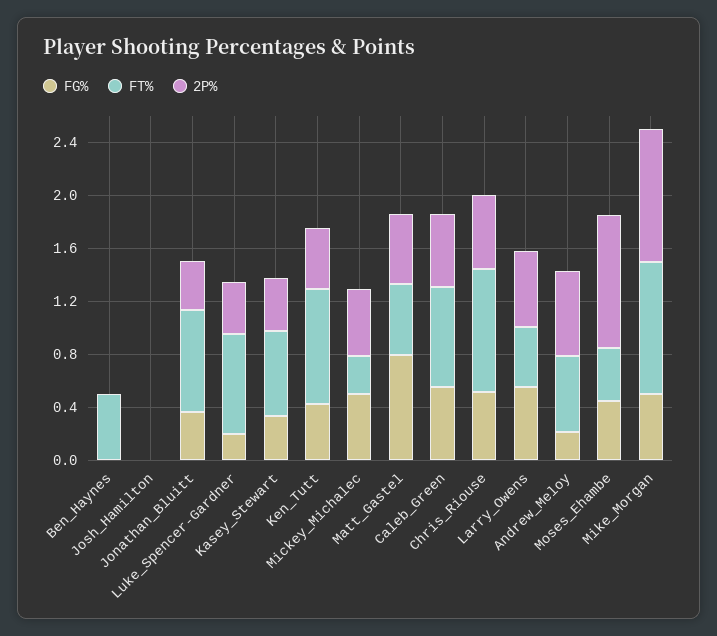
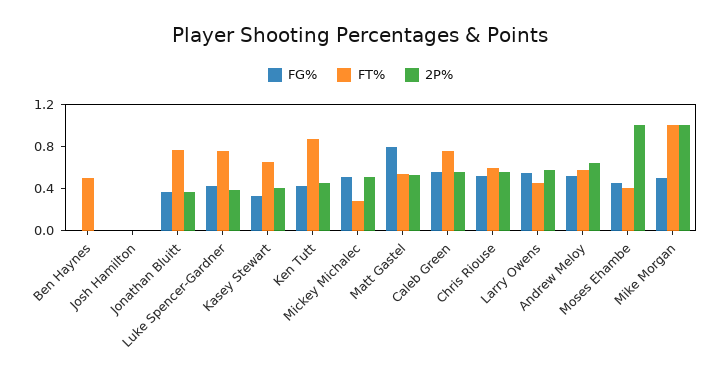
  {
    "FG%": {
      "Ben_Haynes": 0,
      "Josh_Hamilton": 0,
      "Jonathan_Bluitt": 0.4,
-     "Luke_Spencer-Gardner": 0.2,
+     "Luke_Spencer-Gardner": 0.4,
      "Kasey_Stewart": 0.3,
      "Ken_Tutt": 0.4,
      "Mickey_Michalec": 0.5,
      "Matt_Gastel": 0.8,
      "Caleb_Green": 0.6,
      "Chris_Riouse": 0.5,
      "Larry_Owens": 0.6,
-     "Andrew_Meloy": 0.2,
+     "Andrew_Meloy": 0.5,
      "Moses_Ehambe": 0.5,
      "Mike_Morgan": 0.5
    },
    "FT%": {
      "Ben_Haynes": 0.5,
      "Josh_Hamilton": 0,
      "Jonathan_Bluitt": 0.8,
      "Luke_Spencer-Gardner": 0.8,
      "Kasey_Stewart": 0.6,
      "Ken_Tutt": 0.9,
      "Mickey_Michalec": 0.3,
      "Matt_Gastel": 0.5,
      "Caleb_Green": 0.8,
-     "Chris_Riouse": 0.9,
+     "Chris_Riouse": 0.6,
      "Larry_Owens": 0.5,
      "Andrew_Meloy": 0.6,
      "Moses_Ehambe": 0.4,
      "Mike_Morgan": 1
    },
    "2P%": {
      "Ben_Haynes": 0,
      "Josh_Hamilton": 0,
      "Jonathan_Bluitt": 0.4,
      "Luke_Spencer-Gardner": 0.4,
      "Kasey_Stewart": 0.4,
      "Ken_Tutt": 0.5,
      "Mickey_Michalec": 0.5,
      "Matt_Gastel": 0.5,
      "Caleb_Green": 0.6,
      "Chris_Riouse": 0.6,
      "Larry_Owens": 0.6,
      "Andrew_Meloy": 0.6,
      "Moses_Ehambe": 1,
      "Mike_Morgan": 1
    }
  }

